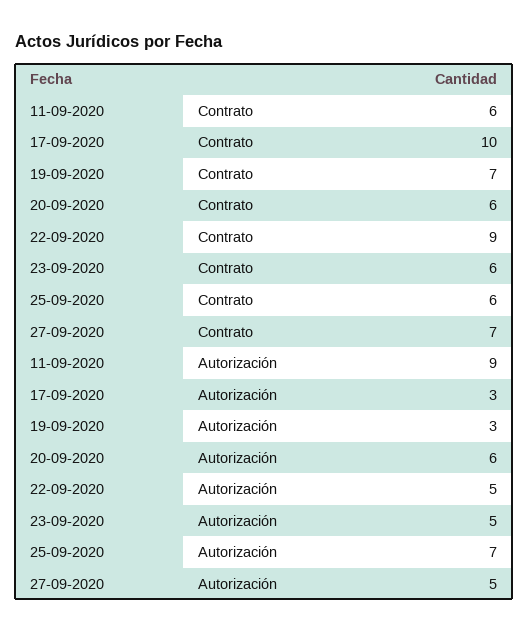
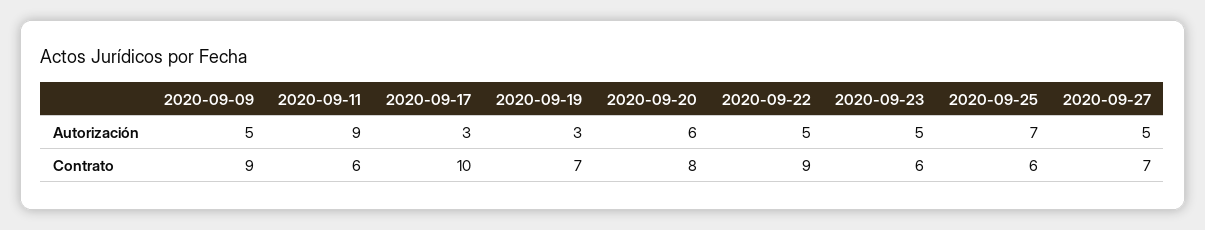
  {
    "11-09-2020": {
      "Contrato": 6,
      "Autorización": 9
    },
    "17-09-2020": {
      "Contrato": 10,
      "Autorización": 3
    },
    "19-09-2020": {
      "Contrato": 7,
      "Autorización": 3
    },
    "20-09-2020": {
-     "Contrato": 6,
+     "Contrato": 8,
      "Autorización": 6
    },
    "22-09-2020": {
      "Contrato": 9,
      "Autorización": 5
    },
    "23-09-2020": {
      "Contrato": 6,
      "Autorización": 5
    },
    "25-09-2020": {
      "Contrato": 6,
      "Autorización": 7
    },
    "27-09-2020": {
      "Contrato": 7,
      "Autorización": 5
-   }
+   },
+   "2020-09-09": {
+     "Autorización": 5,
+     "Contrato": 9
+   }
  }

